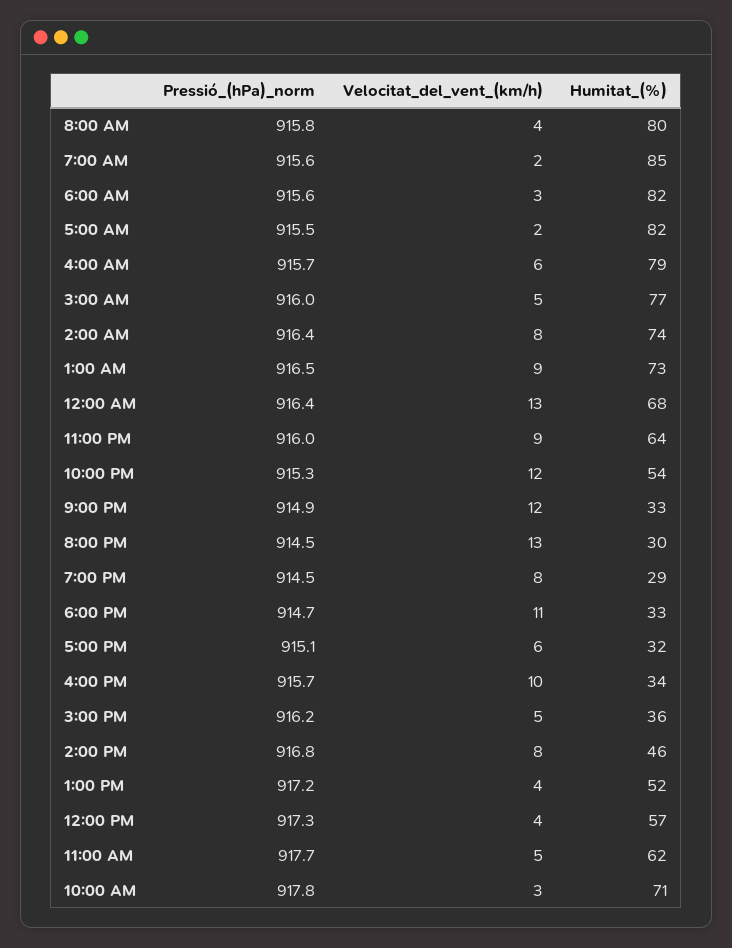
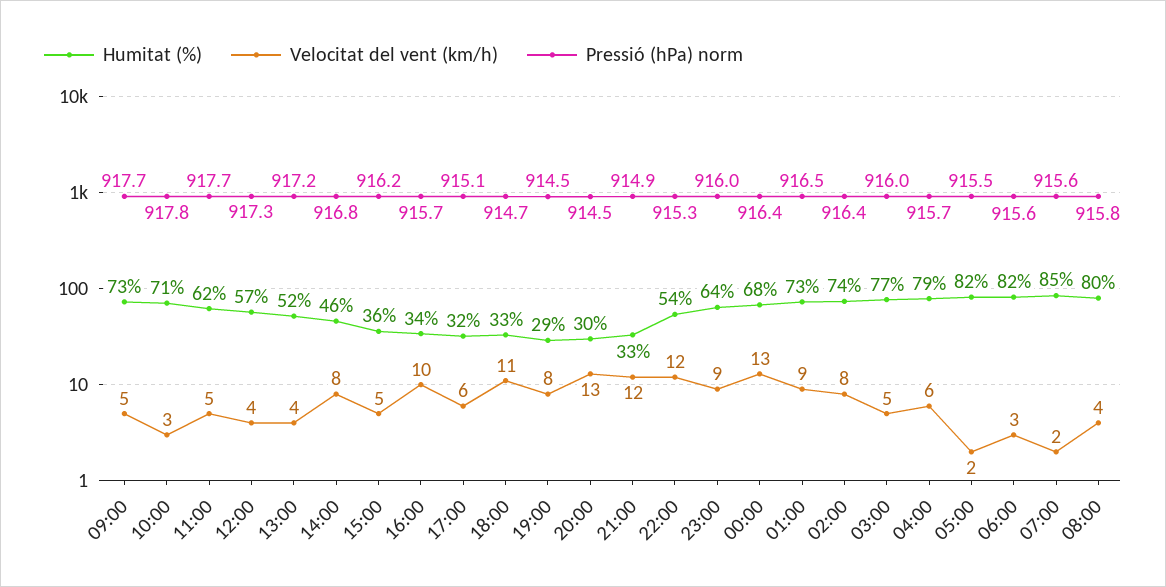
  {
    "Pressió_(hPa)_norm": {
      "8:00 AM": 915.8,
      "7:00 AM": 915.6,
      "6:00 AM": 915.6,
      "5:00 AM": 915.5,
      "4:00 AM": 915.7,
      "3:00 AM": 916,
      "2:00 AM": 916.4,
      "1:00 AM": 916.5,
      "12:00 AM": 916.4,
      "11:00 PM": 916,
      "10:00 PM": 915.3,
      "9:00 PM": 914.9,
      "8:00 PM": 914.5,
      "7:00 PM": 914.5,
      "6:00 PM": 914.7,
      "5:00 PM": 915.1,
      "4:00 PM": 915.7,
      "3:00 PM": 916.2,
      "2:00 PM": 916.8,
      "1:00 PM": 917.2,
      "12:00 PM": 917.3,
      "11:00 AM": 917.7,
-     "10:00 AM": 917.8
+     "10:00 AM": 917.8,
+     "09:00": 917.7
    },
    "Velocitat_del_vent_(km/h)": {
      "8:00 AM": 4,
      "7:00 AM": 2,
      "6:00 AM": 3,
      "5:00 AM": 2,
      "4:00 AM": 6,
      "3:00 AM": 5,
      "2:00 AM": 8,
      "1:00 AM": 9,
      "12:00 AM": 13,
      "11:00 PM": 9,
      "10:00 PM": 12,
      "9:00 PM": 12,
      "8:00 PM": 13,
      "7:00 PM": 8,
      "6:00 PM": 11,
      "5:00 PM": 6,
      "4:00 PM": 10,
      "3:00 PM": 5,
      "2:00 PM": 8,
      "1:00 PM": 4,
      "12:00 PM": 4,
      "11:00 AM": 5,
-     "10:00 AM": 3
+     "10:00 AM": 3,
+     "09:00": 5
    },
    "Humitat_(%)": {
      "8:00 AM": 80,
      "7:00 AM": 85,
      "6:00 AM": 82,
      "5:00 AM": 82,
      "4:00 AM": 79,
      "3:00 AM": 77,
      "2:00 AM": 74,
      "1:00 AM": 73,
      "12:00 AM": 68,
      "11:00 PM": 64,
      "10:00 PM": 54,
      "9:00 PM": 33,
      "8:00 PM": 30,
      "7:00 PM": 29,
      "6:00 PM": 33,
      "5:00 PM": 32,
      "4:00 PM": 34,
      "3:00 PM": 36,
      "2:00 PM": 46,
      "1:00 PM": 52,
      "12:00 PM": 57,
      "11:00 AM": 62,
-     "10:00 AM": 71
+     "10:00 AM": 71,
+     "09:00": 73
    }
  }

